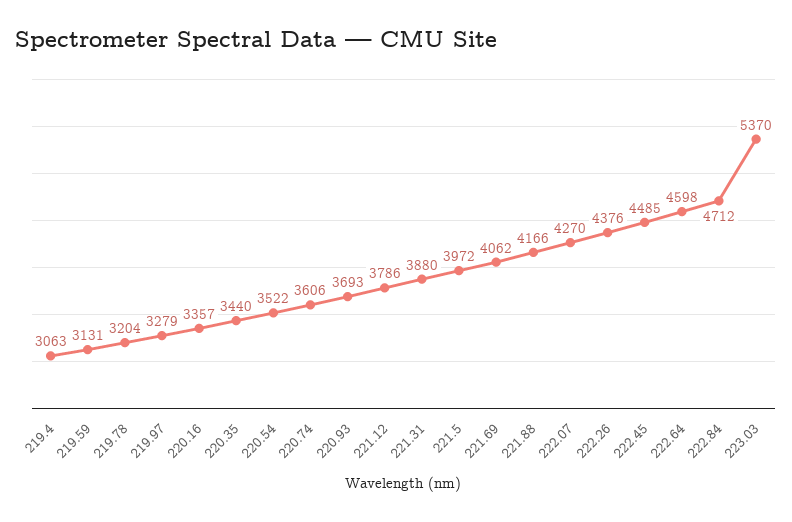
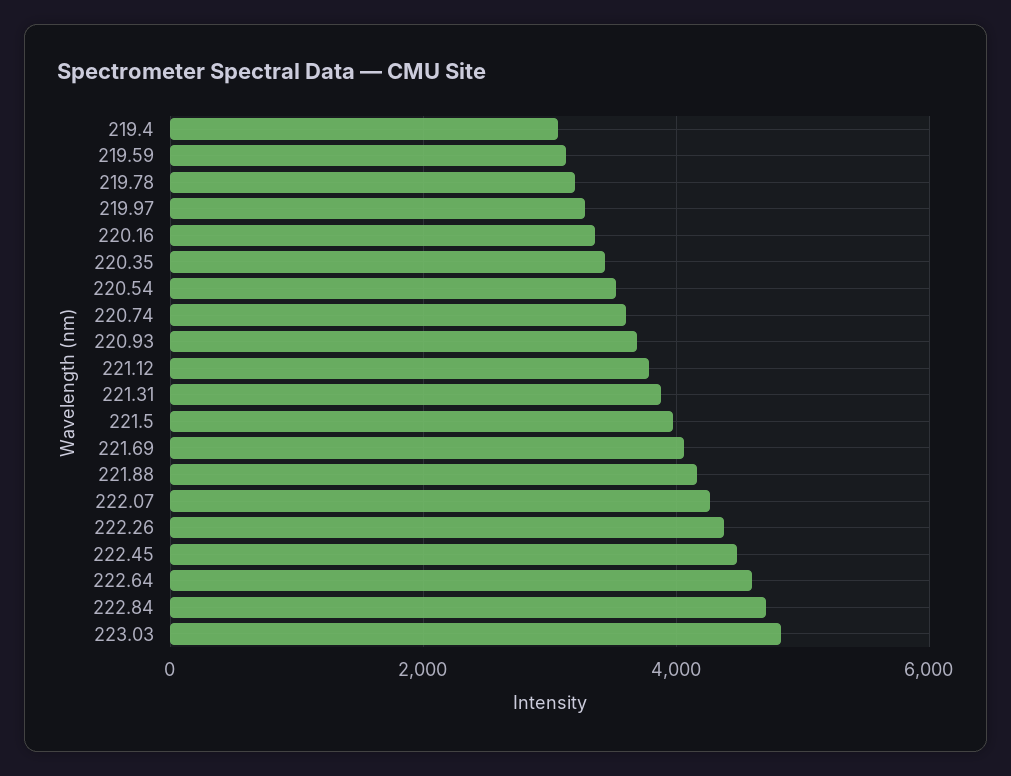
  {
    "219.4": 3063,
    "219.59": 3131,
    "219.78": 3204,
    "219.97": 3279,
    "220.16": 3357,
    "220.35": 3440,
    "220.54": 3522,
    "220.74": 3606,
    "220.93": 3693,
    "221.12": 3786,
    "221.31": 3880,
    "221.5": 3972,
    "221.69": 4062,
    "221.88": 4166,
    "222.07": 4270,
    "222.26": 4376,
    "222.45": 4485,
    "222.64": 4598,
    "222.84": 4712,
-   "223.03": 5370
+   "223.03": 4800
  }

